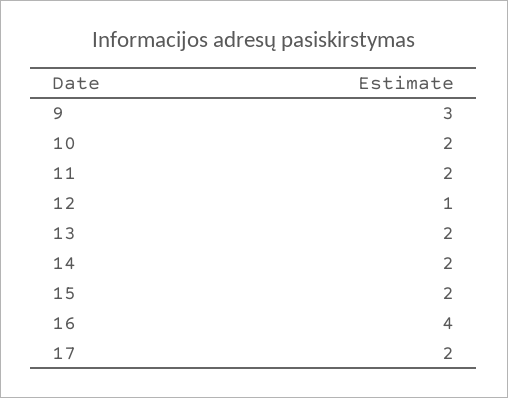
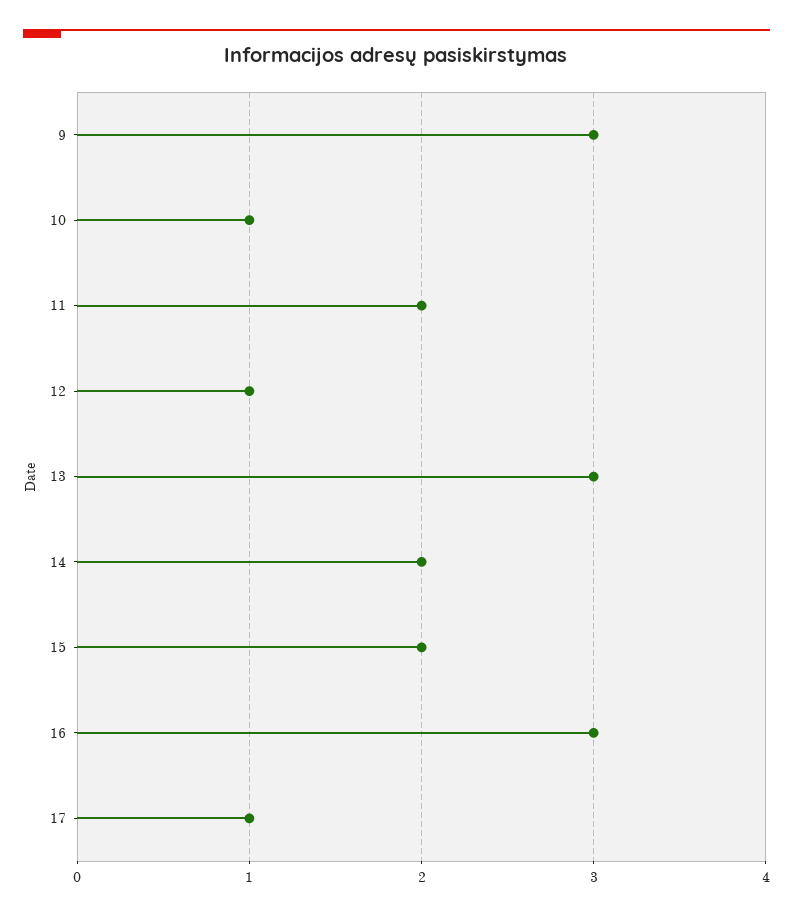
  {
    "9": 3,
-   "10": 2,
+   "10": 1,
    "11": 2,
    "12": 1,
-   "13": 2,
+   "13": 3,
    "14": 2,
    "15": 2,
-   "16": 4,
+   "16": 3,
-   "17": 2
+   "17": 1
  }

